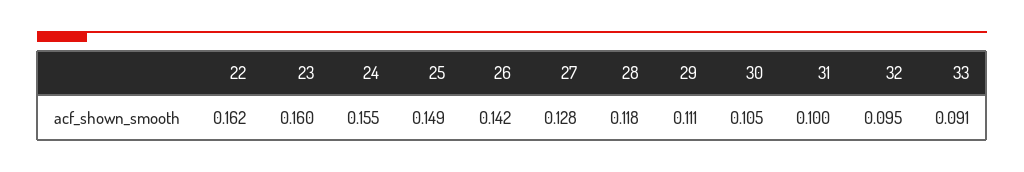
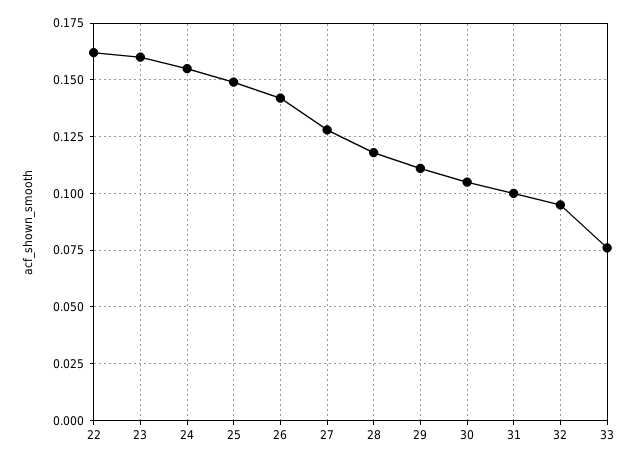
  {
    "22": 0.162,
    "23": 0.16,
    "24": 0.155,
    "25": 0.149,
    "26": 0.142,
    "27": 0.128,
    "28": 0.118,
    "29": 0.111,
    "30": 0.105,
    "31": 0.1,
    "32": 0.095,
-   "33": 0.091
+   "33": 0.075
  }

